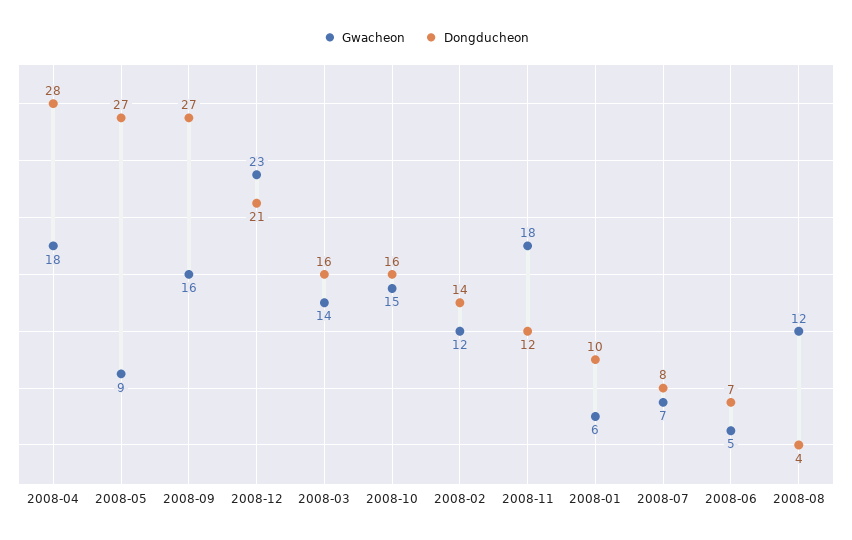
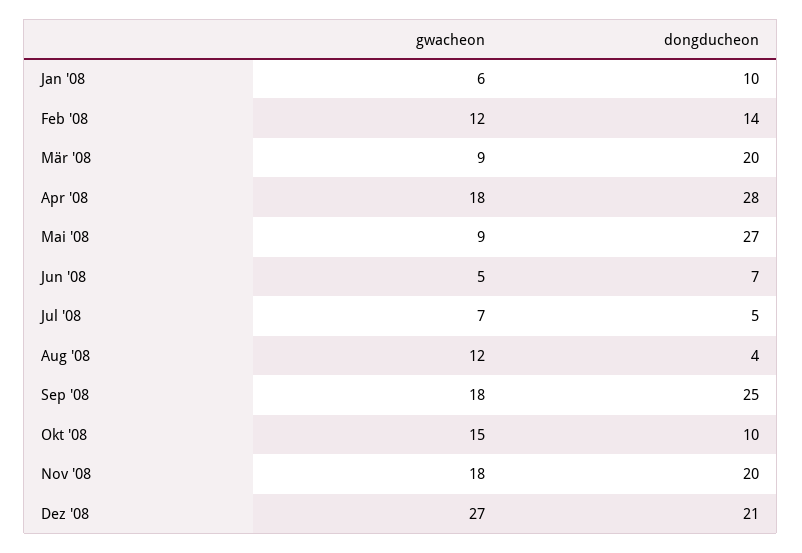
  {
    "Gwacheon": {
      "2008-04": 18,
      "2008-05": 9,
-     "2008-09": 16,
+     "2008-09": 18,
-     "2008-12": 23,
+     "2008-12": 27,
-     "2008-03": 14,
+     "2008-03": 9,
      "2008-10": 15,
      "2008-02": 12,
      "2008-11": 18,
      "2008-01": 6,
      "2008-07": 7,
      "2008-06": 5,
      "2008-08": 12
    },
    "Dongducheon": {
      "2008-04": 28,
      "2008-05": 27,
-     "2008-09": 27,
+     "2008-09": 25,
      "2008-12": 21,
-     "2008-03": 16,
+     "2008-03": 20,
-     "2008-10": 16,
+     "2008-10": 10,
      "2008-02": 14,
-     "2008-11": 12,
+     "2008-11": 20,
      "2008-01": 10,
-     "2008-07": 8,
+     "2008-07": 5,
      "2008-06": 7,
      "2008-08": 4
    }
  }

